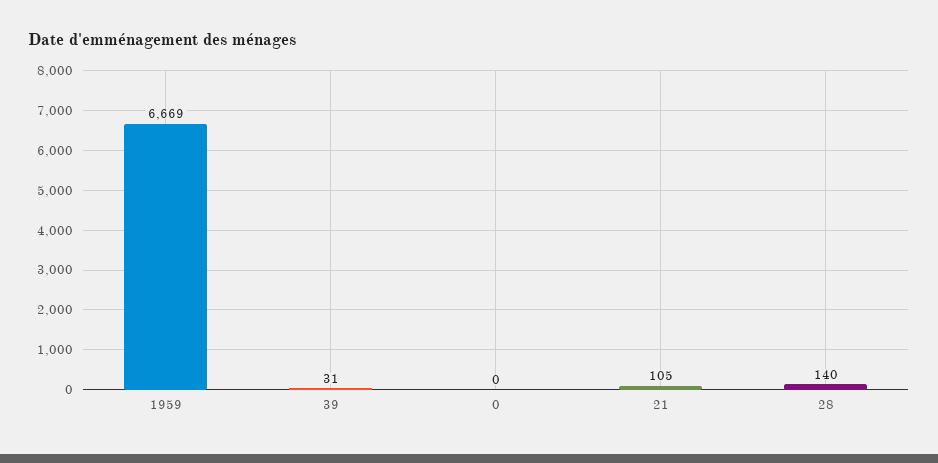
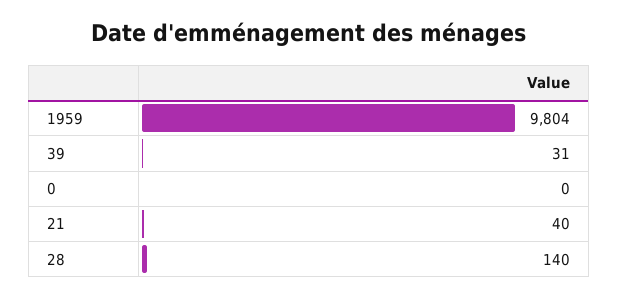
  {
-   "1959": 6669,
+   "1959": 9804,
    "39": 31,
    "0": 0,
-   "21": 105,
+   "21": 40,
    "28": 140
  }

